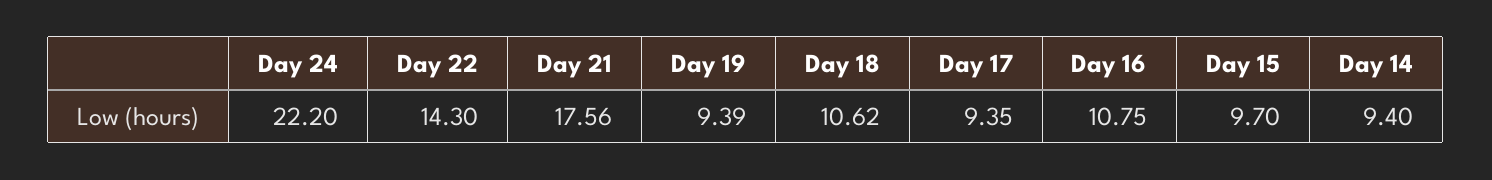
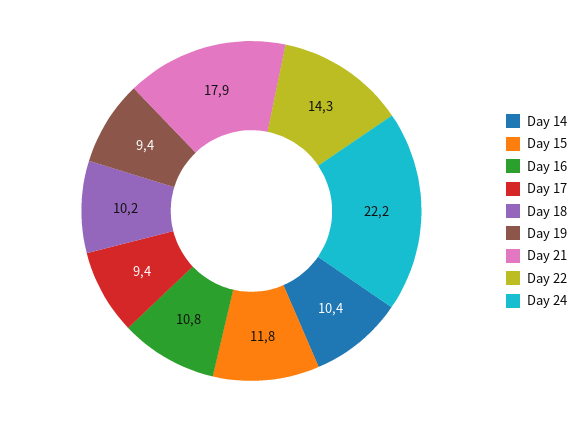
  {
    "Day 24": 22.2,
    "Day 22": 14.3,
-   "Day 21": 17.56,
+   "Day 21": 17.9,
    "Day 19": 9.39,
-   "Day 18": 10.62,
+   "Day 18": 10.2,
    "Day 17": 9.35,
    "Day 16": 10.75,
-   "Day 15": 9.7,
+   "Day 15": 11.8,
-   "Day 14": 9.4
+   "Day 14": 10.4
  }

